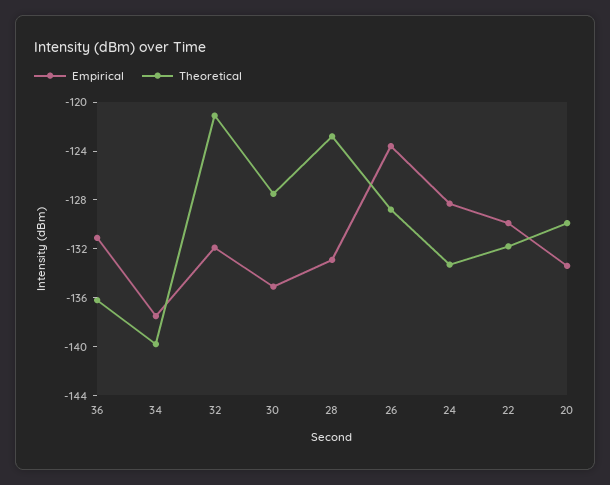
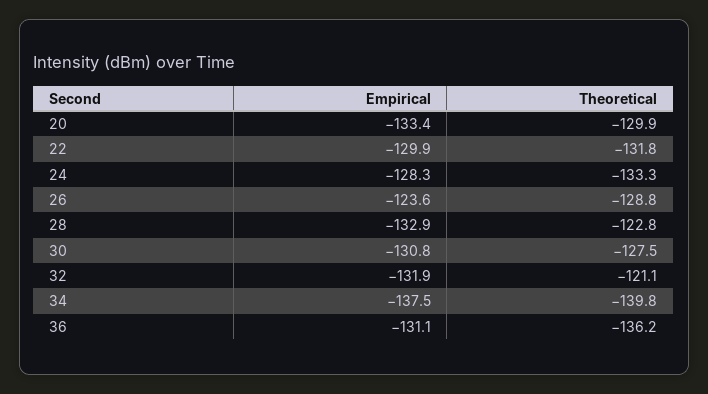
  {
    "Empirical": {
      "36": -131.1,
      "34": -137.5,
      "32": -131.9,
-     "30": -135,
+     "30": -130.8,
      "28": -132.9,
      "26": -123.6,
      "24": -128.3,
      "22": -129.9,
      "20": -133.4
    },
    "Theoretical": {
      "36": -136.2,
      "34": -139.8,
      "32": -121.1,
      "30": -127.5,
      "28": -122.8,
      "26": -128.8,
      "24": -133.3,
      "22": -131.8,
      "20": -129.9
    }
  }

